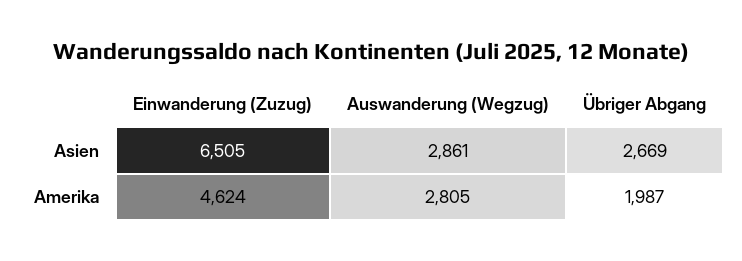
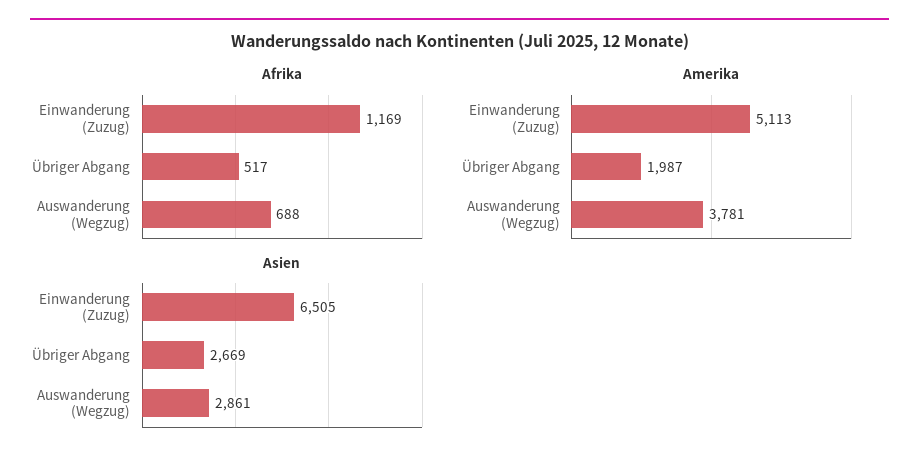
  {
    "Asien": {
      "Einwanderung (Zuzug)": 6505,
      "Auswanderung (Wegzug)": 2861,
      "Übriger Abgang": 2669
    },
    "Amerika": {
-     "Einwanderung (Zuzug)": 4624,
+     "Einwanderung (Zuzug)": 5113,
-     "Auswanderung (Wegzug)": 2805,
+     "Auswanderung (Wegzug)": 3781,
      "Übriger Abgang": 1987
-   }
+   },
+   "Afrika": {
+     "Einwanderung (Zuzug)": 1169,
+     "Übriger Abgang": 517,
+     "Auswanderung (Wegzug)": 688
+   }
  }

